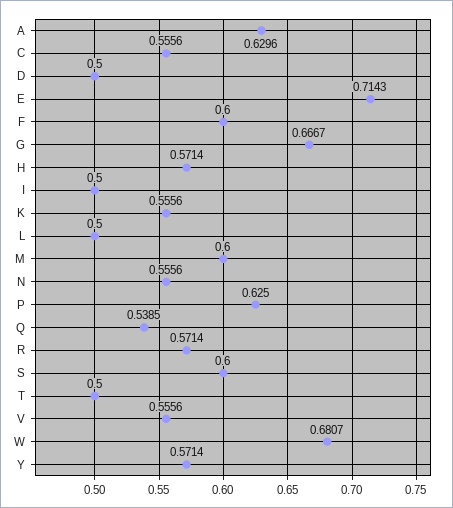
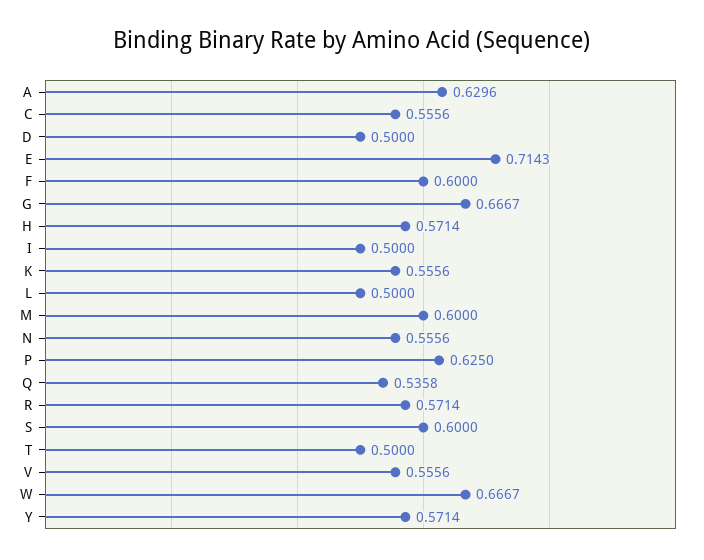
  {
    "A": 0.6296,
    "C": 0.5556,
    "D": 0.5,
    "E": 0.7143,
    "F": 0.6,
    "G": 0.6667,
    "H": 0.5714,
    "I": 0.5,
    "K": 0.5556,
    "L": 0.5,
    "M": 0.6,
    "N": 0.5556,
    "P": 0.625,
-   "Q": 0.5385,
+   "Q": 0.5358,
    "R": 0.5714,
    "S": 0.6,
    "T": 0.5,
    "V": 0.5556,
-   "W": 0.6807,
+   "W": 0.6667,
    "Y": 0.5714
  }

